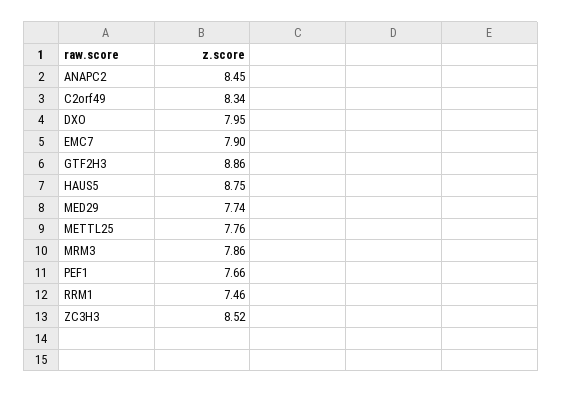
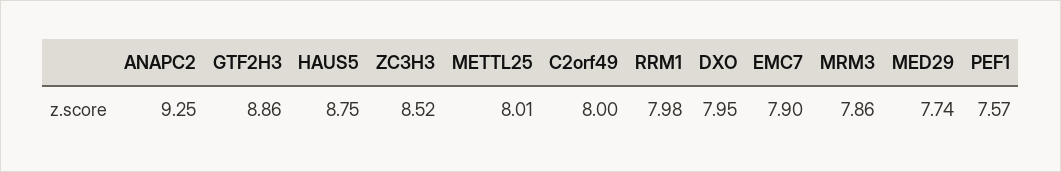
  {
-   "ANAPC2": 8.45,
+   "ANAPC2": 9.25,
-   "C2orf49": 8.34,
+   "C2orf49": 8,
    "DXO": 7.95,
    "EMC7": 7.9,
    "GTF2H3": 8.86,
    "HAUS5": 8.75,
    "MED29": 7.74,
-   "METTL25": 7.76,
+   "METTL25": 8.01,
    "MRM3": 7.86,
-   "PEF1": 7.66,
+   "PEF1": 7.57,
-   "RRM1": 7.46,
+   "RRM1": 7.98,
    "ZC3H3": 8.52
  }

